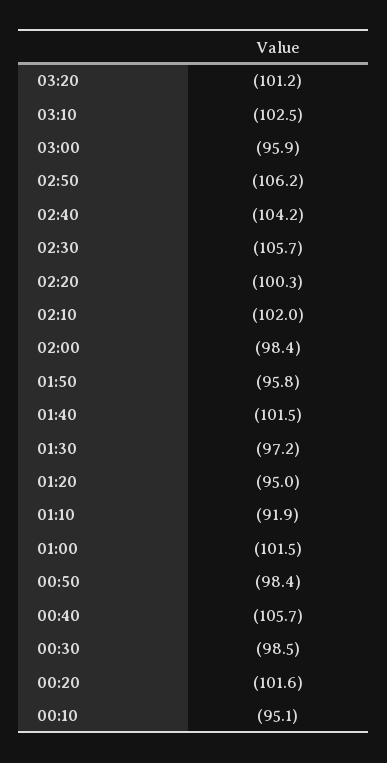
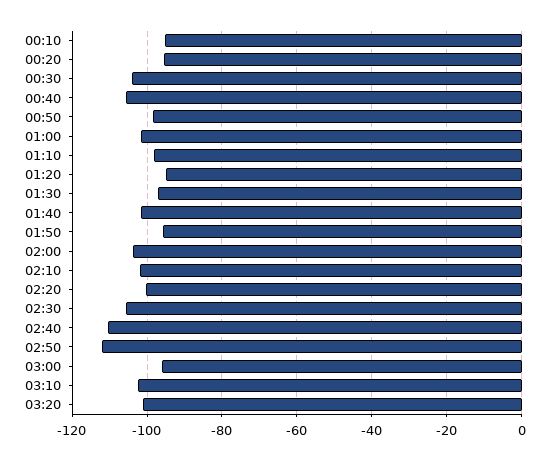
  {
    "03:20": -101.2,
    "03:10": -102.5,
    "03:00": -95.9,
-   "02:50": -106.2,
+   "02:50": -112,
-   "02:40": -104.2,
+   "02:40": -110,
    "02:30": -105.7,
    "02:20": -100.3,
    "02:10": -102,
-   "02:00": -98.4,
+   "02:00": -104,
    "01:50": -95.8,
    "01:40": -101.5,
    "01:30": -97.2,
    "01:20": -95,
-   "01:10": -91.9,
+   "01:10": -98,
    "01:00": -101.5,
    "00:50": -98.4,
    "00:40": -105.7,
-   "00:30": -98.5,
+   "00:30": -104,
-   "00:20": -101.6,
+   "00:20": -96,
    "00:10": -95.1
  }

